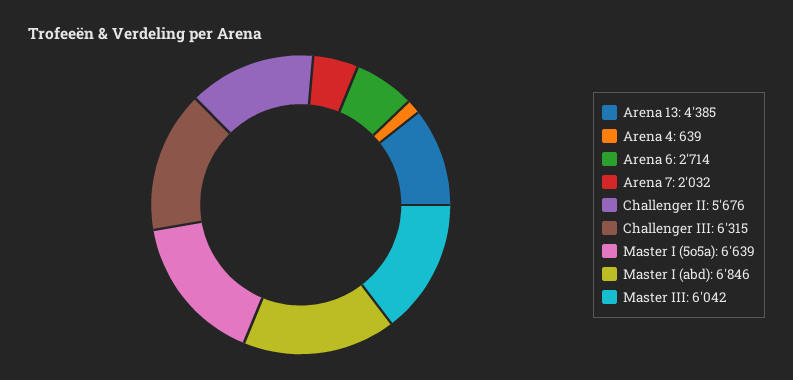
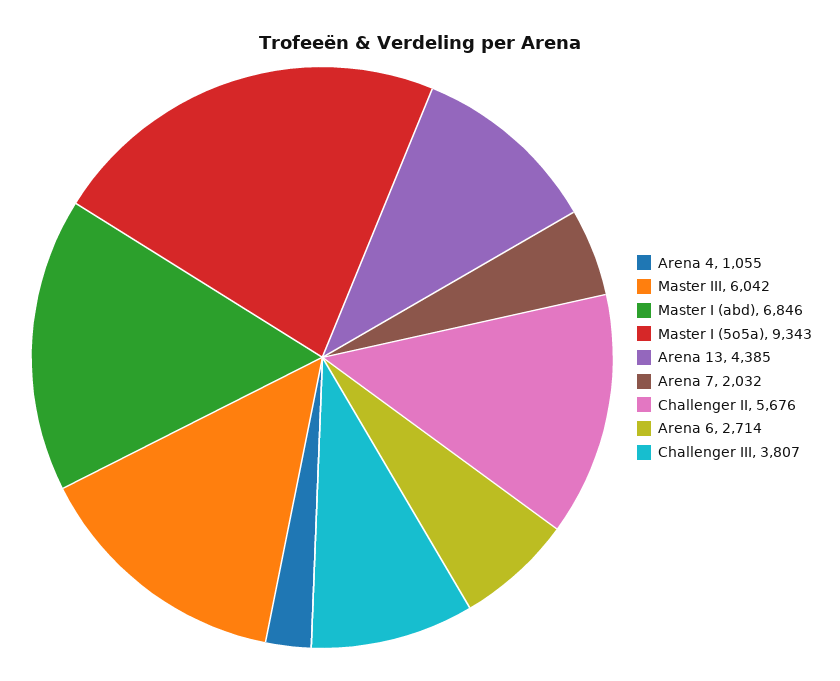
  {
    "Arena 13": 4385,
-   "Arena 4": 639,
+   "Arena 4": 1055,
    "Arena 6": 2714,
    "Arena 7": 2032,
    "Challenger II": 5676,
-   "Challenger III": 6315,
+   "Challenger III": 3807,
-   "Master I (5o5a)": 6639,
+   "Master I (5o5a)": 9343,
    "Master I (abd)": 6846,
    "Master III": 6042
  }

